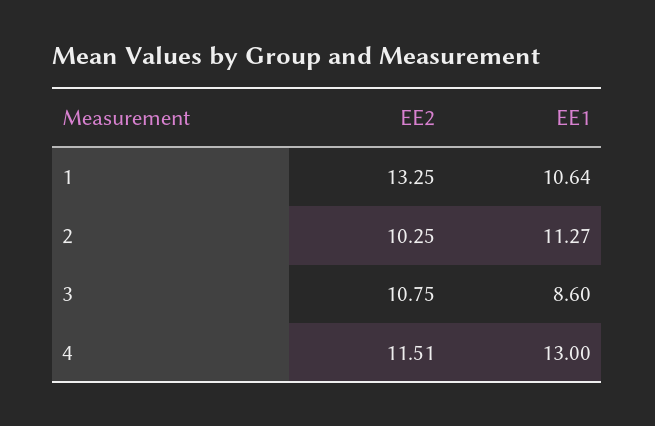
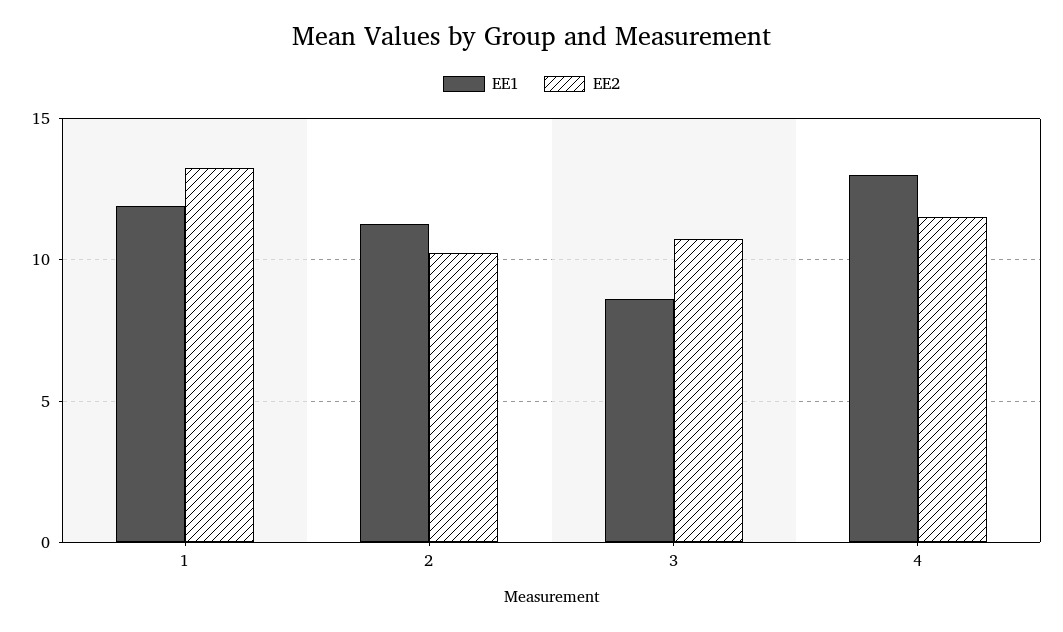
  {
    "EE2": {
      "1": 13.25,
      "2": 10.25,
      "3": 10.75,
      "4": 11.51
    },
    "EE1": {
-     "1": 10.64,
+     "1": 12,
      "2": 11.27,
      "3": 8.6,
      "4": 13
    }
  }

